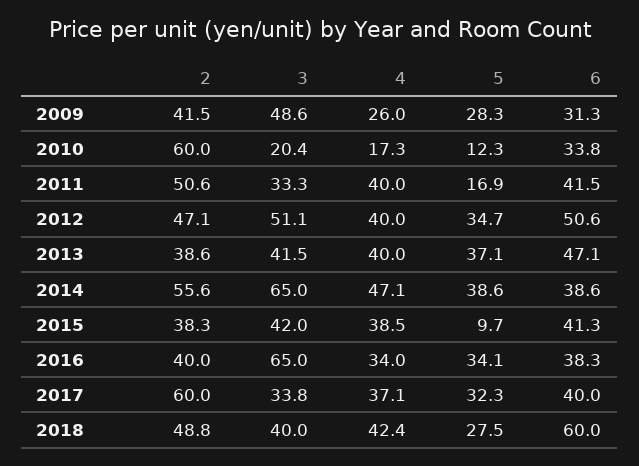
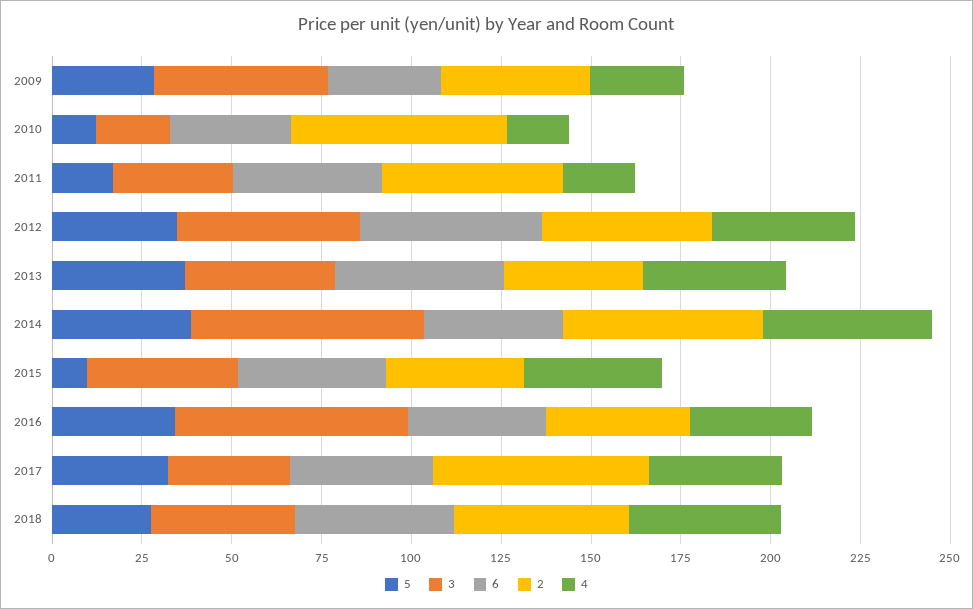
  {
    "2": {
      "2009": 41.5,
      "2010": 60,
      "2011": 50.6,
      "2012": 47.1,
      "2013": 38.6,
      "2014": 55.6,
      "2015": 38.3,
      "2016": 40,
      "2017": 60,
      "2018": 48.8
    },
    "3": {
      "2009": 48.6,
      "2010": 20.4,
      "2011": 33.3,
      "2012": 51.1,
      "2013": 41.5,
      "2014": 65,
      "2015": 42,
      "2016": 65,
      "2017": 33.8,
      "2018": 40
    },
    "4": {
      "2009": 26,
      "2010": 17.3,
-     "2011": 40,
+     "2011": 20,
      "2012": 40,
      "2013": 40,
      "2014": 47.1,
      "2015": 38.5,
      "2016": 34,
      "2017": 37.1,
      "2018": 42.4
    },
    "5": {
      "2009": 28.3,
      "2010": 12.3,
      "2011": 16.9,
      "2012": 34.7,
      "2013": 37.1,
      "2014": 38.6,
      "2015": 9.7,
      "2016": 34.1,
      "2017": 32.3,
      "2018": 27.5
    },
    "6": {
      "2009": 31.3,
      "2010": 33.8,
      "2011": 41.5,
      "2012": 50.6,
      "2013": 47.1,
      "2014": 38.6,
      "2015": 41.3,
      "2016": 38.3,
      "2017": 40,
-     "2018": 60
+     "2018": 45
    }
  }

